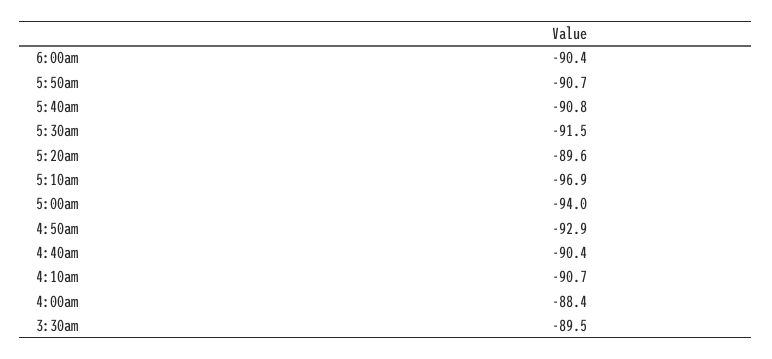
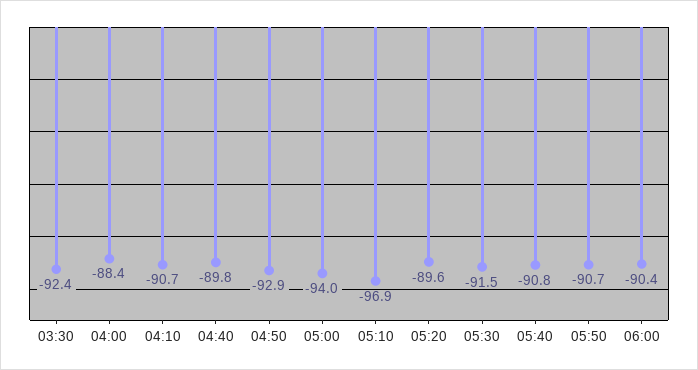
  {
    "6:00am": -90.4,
    "5:50am": -90.7,
    "5:40am": -90.8,
    "5:30am": -91.5,
    "5:20am": -89.6,
    "5:10am": -96.9,
    "5:00am": -94,
    "4:50am": -92.9,
-   "4:40am": -90.4,
+   "4:40am": -89.8,
    "4:10am": -90.7,
    "4:00am": -88.4,
-   "3:30am": -89.5
+   "3:30am": -92.4
  }

